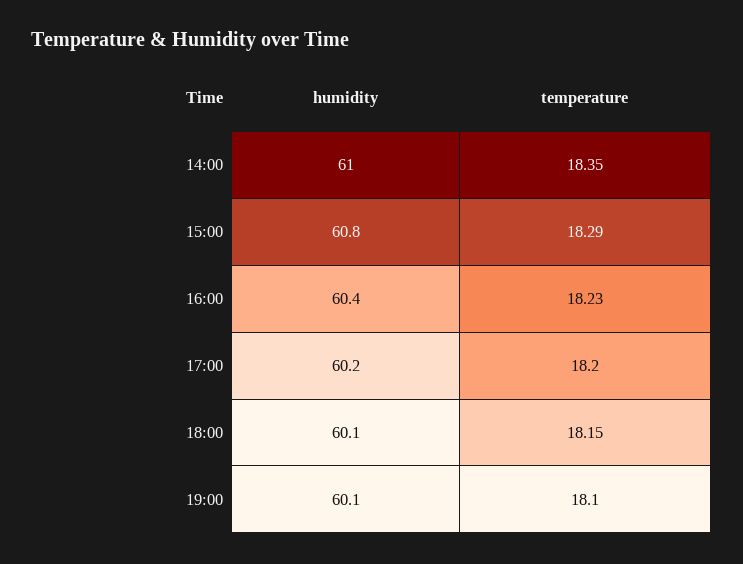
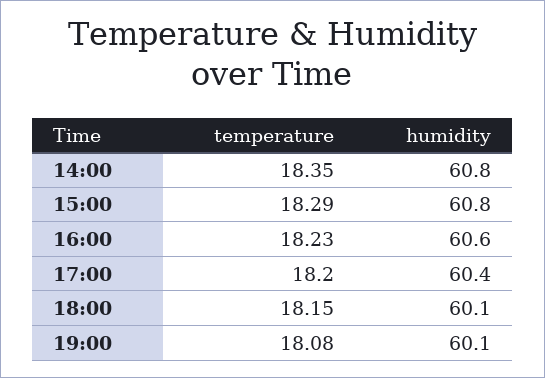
  {
    "humidity": {
-     "14:00": 61,
+     "14:00": 60.8,
      "15:00": 60.8,
-     "16:00": 60.4,
+     "16:00": 60.6,
-     "17:00": 60.2,
+     "17:00": 60.4,
      "18:00": 60.1,
      "19:00": 60.1
    },
    "temperature": {
      "14:00": 18.35,
      "15:00": 18.29,
      "16:00": 18.23,
      "17:00": 18.2,
      "18:00": 18.15,
-     "19:00": 18.1
+     "19:00": 18.08
    }
  }

